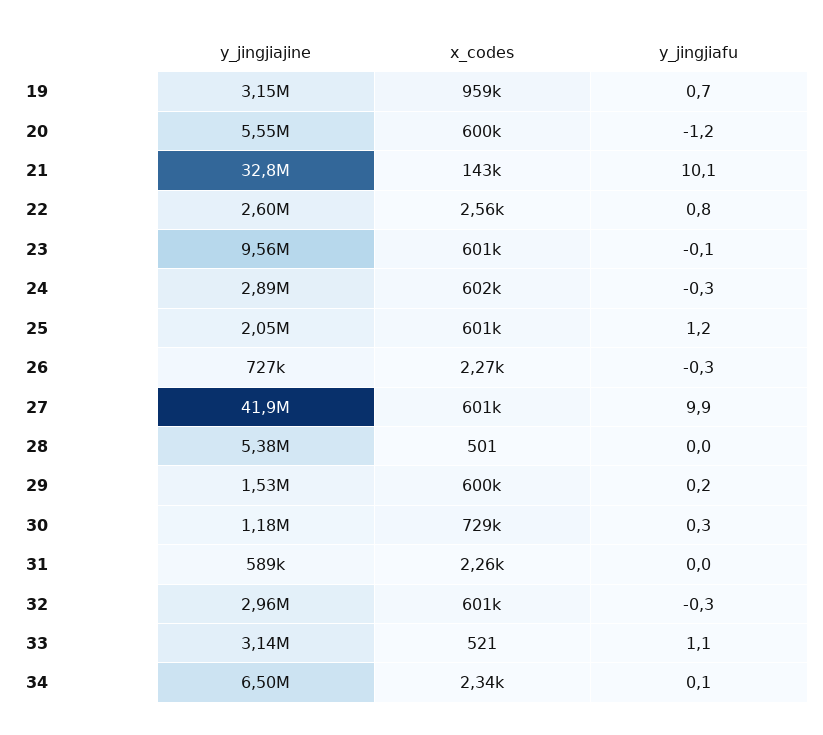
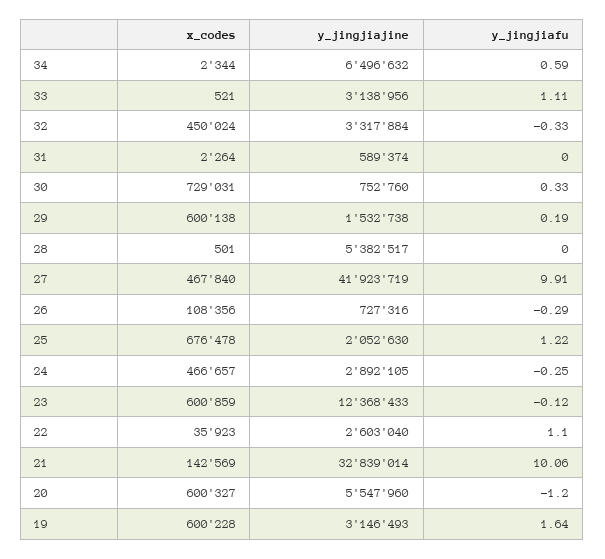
  {
    "y_jingjiajine": {
      "19": 3146493,
      "20": 5547960,
      "21": 32839014,
      "22": 2603040,
-     "23": 9560000,
+     "23": 12368433,
      "24": 2892105,
      "25": 2052630,
      "26": 727316,
      "27": 41923719,
      "28": 5382517,
      "29": 1532738,
-     "30": 1180000,
+     "30": 752760,
      "31": 589374,
-     "32": 2960000,
+     "32": 3317884,
      "33": 3138956,
      "34": 6496632
    },
    "x_codes": {
-     "19": 959000,
+     "19": 600228,
      "20": 600327,
      "21": 142569,
-     "22": 2560,
+     "22": 35923,
      "23": 600859,
-     "24": 602000,
+     "24": 466657,
-     "25": 601000,
+     "25": 676478,
-     "26": 2270,
+     "26": 108356,
-     "27": 601000,
+     "27": 467840,
      "28": 501,
      "29": 600138,
      "30": 729031,
      "31": 2264,
-     "32": 601000,
+     "32": 450024,
      "33": 521,
      "34": 2344
    },
    "y_jingjiafu": {
-     "19": 0.7,
+     "19": 1.64,
      "20": -1.2,
      "21": 10.06,
-     "22": 0.8,
+     "22": 1.1,
      "23": -0.12,
      "24": -0.25,
      "25": 1.22,
      "26": -0.29,
      "27": 9.91,
      "28": 0,
      "29": 0.19,
      "30": 0.33,
      "31": 0,
      "32": -0.33,
      "33": 1.11,
-     "34": 0.1
+     "34": 0.59
    }
  }

